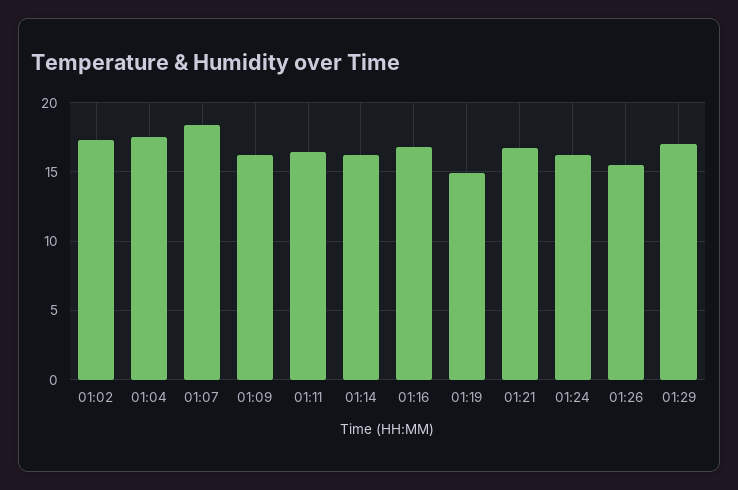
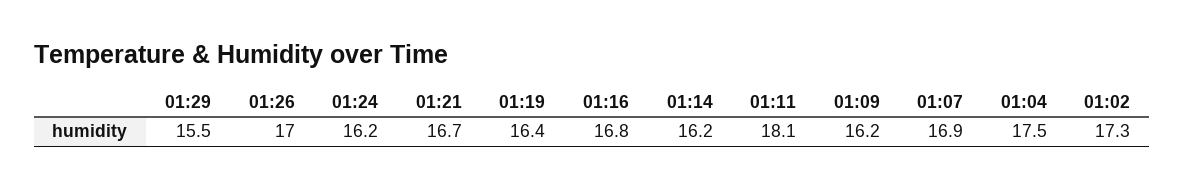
  {
    "01:02": 17.3,
    "01:04": 17.5,
-   "01:07": 18.5,
+   "01:07": 16.9,
    "01:09": 16.2,
-   "01:11": 16.5,
+   "01:11": 18.1,
    "01:14": 16.2,
    "01:16": 16.8,
-   "01:19": 15,
+   "01:19": 16.4,
    "01:21": 16.7,
    "01:24": 16.2,
-   "01:26": 15.5,
+   "01:26": 17,
-   "01:29": 17
+   "01:29": 15.5
  }

